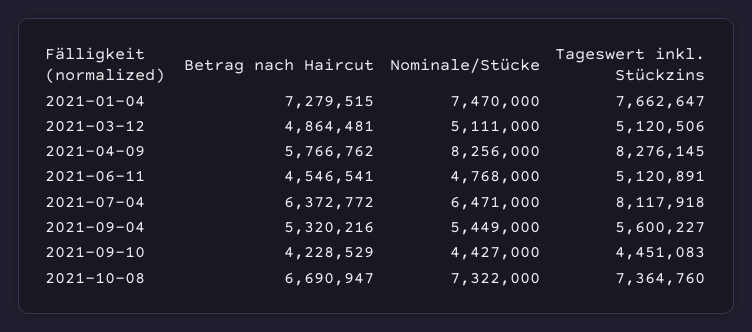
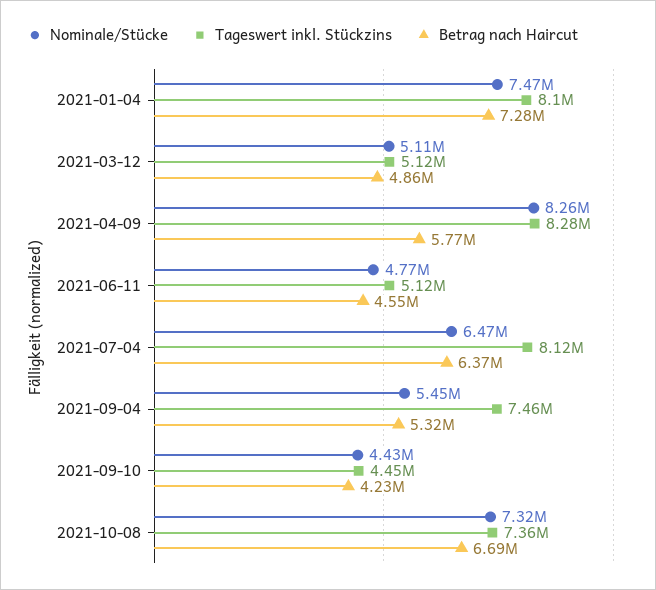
  {
    "Betrag nach Haircut": {
      "2021-01-04": 7279515,
      "2021-03-12": 4864481,
      "2021-04-09": 5766762,
      "2021-06-11": 4546541,
      "2021-07-04": 6372772,
      "2021-09-04": 5320216,
      "2021-09-10": 4228529,
      "2021-10-08": 6690947
    },
    "Nominale/Stücke": {
      "2021-01-04": 7470000,
      "2021-03-12": 5111000,
      "2021-04-09": 8256000,
      "2021-06-11": 4768000,
      "2021-07-04": 6471000,
      "2021-09-04": 5449000,
      "2021-09-10": 4427000,
      "2021-10-08": 7322000
    },
    "Tageswert inkl. Stückzins": {
-     "2021-01-04": 7662647,
+     "2021-01-04": 8100000,
      "2021-03-12": 5120506,
      "2021-04-09": 8276145,
      "2021-06-11": 5120891,
      "2021-07-04": 8117918,
-     "2021-09-04": 5600227,
+     "2021-09-04": 7460000,
      "2021-09-10": 4451083,
      "2021-10-08": 7364760
    }
  }

